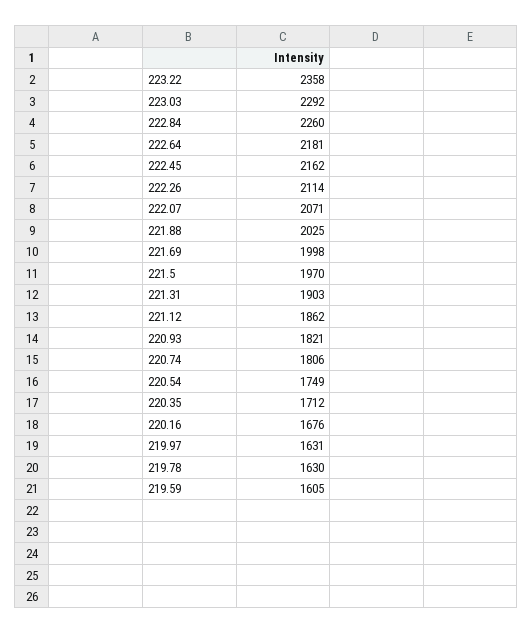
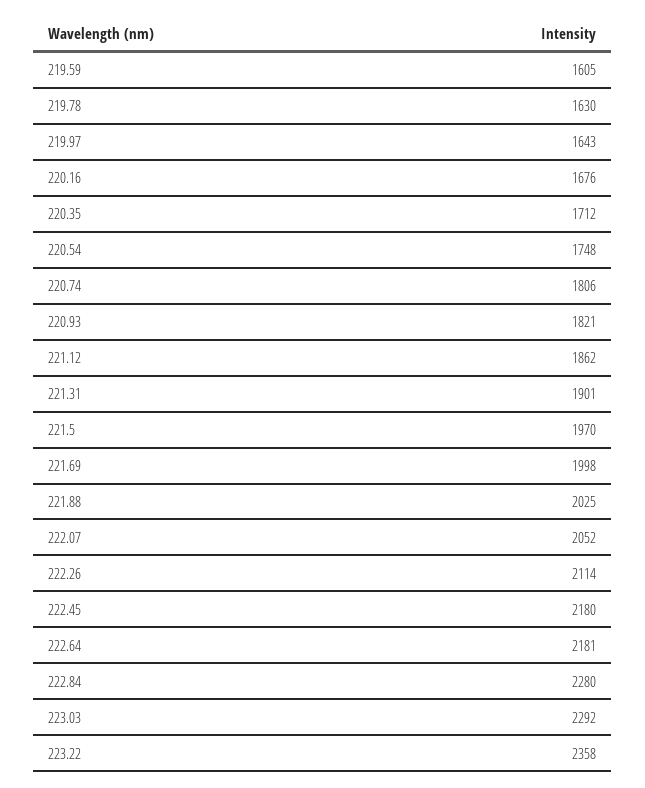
  {
    "223.22": 2358,
    "223.03": 2292,
-   "222.84": 2260,
+   "222.84": 2280,
    "222.64": 2181,
-   "222.45": 2162,
+   "222.45": 2180,
    "222.26": 2114,
-   "222.07": 2071,
+   "222.07": 2052,
    "221.88": 2025,
    "221.69": 1998,
    "221.5": 1970,
-   "221.31": 1903,
+   "221.31": 1901,
    "221.12": 1862,
    "220.93": 1821,
    "220.74": 1806,
-   "220.54": 1749,
+   "220.54": 1748,
    "220.35": 1712,
    "220.16": 1676,
-   "219.97": 1631,
+   "219.97": 1643,
    "219.78": 1630,
    "219.59": 1605
  }

